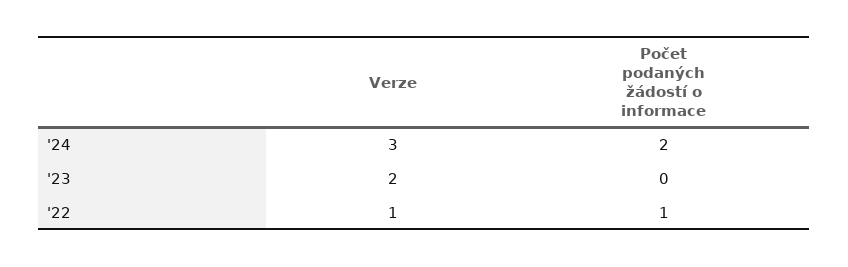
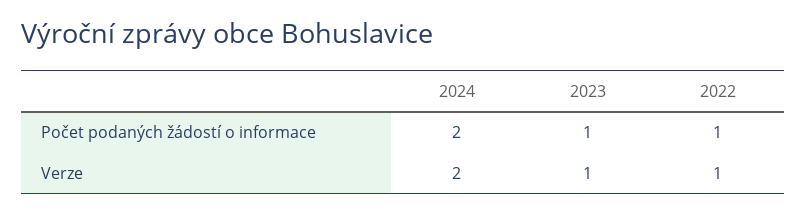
  {
    "Verze": {
-     "'24": 3,
+     "'24": 2,
-     "'23": 2,
+     "'23": 1,
      "'22": 1
    },
    "Počet podaných žádostí o informace": {
      "'24": 2,
-     "'23": 0,
+     "'23": 1,
      "'22": 1
    }
  }

